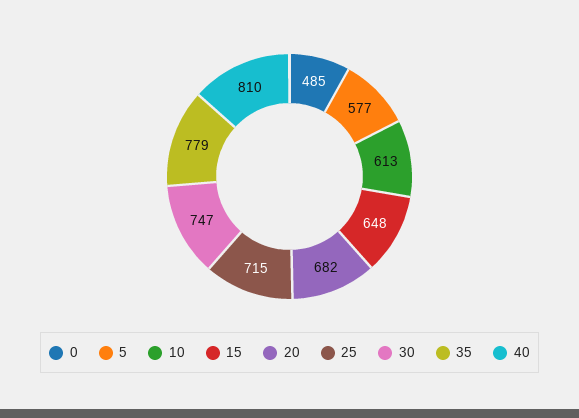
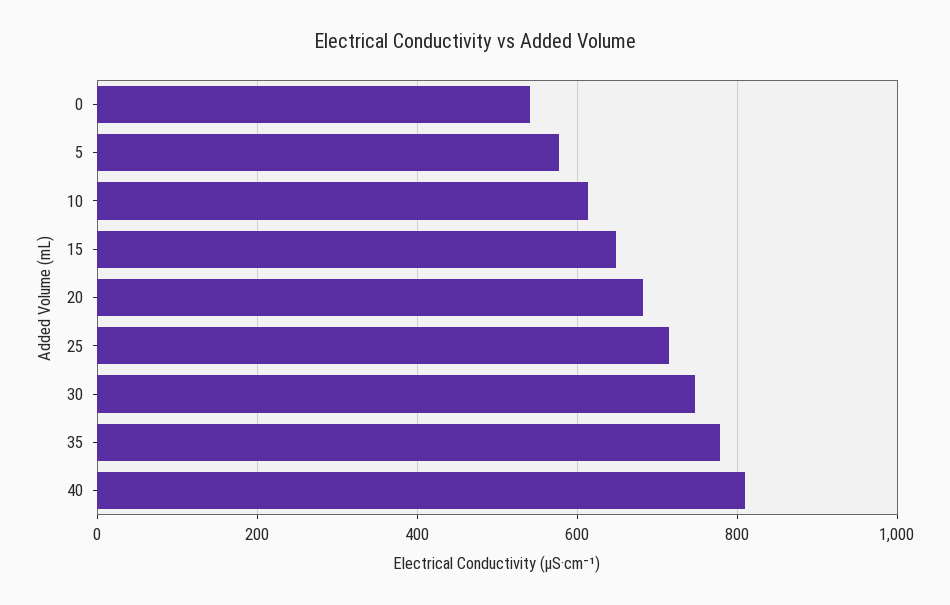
  {
-   "0": 485,
+   "0": 540,
    "5": 577,
    "10": 613,
    "15": 648,
    "20": 682,
    "25": 715,
    "30": 747,
    "35": 779,
    "40": 810
  }

